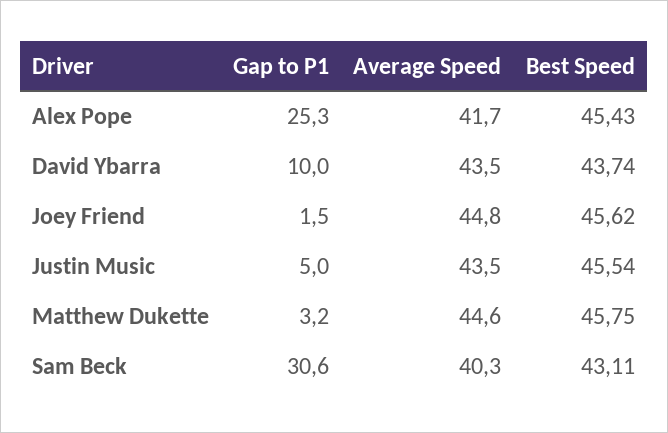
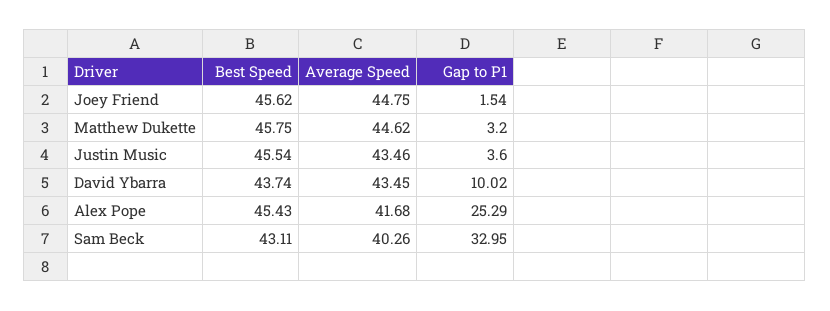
  {
    "Gap to P1": {
      "Alex Pope": 25.29,
      "David Ybarra": 10.02,
      "Joey Friend": 1.54,
-     "Justin Music": 5,
+     "Justin Music": 3.6,
      "Matthew Dukette": 3.2,
-     "Sam Beck": 30.6
+     "Sam Beck": 32.95
    },
    "Average Speed": {
      "Alex Pope": 41.68,
      "David Ybarra": 43.45,
      "Joey Friend": 44.75,
      "Justin Music": 43.46,
      "Matthew Dukette": 44.62,
      "Sam Beck": 40.26
    },
    "Best Speed": {
      "Alex Pope": 45.43,
      "David Ybarra": 43.74,
      "Joey Friend": 45.62,
      "Justin Music": 45.54,
      "Matthew Dukette": 45.75,
      "Sam Beck": 43.11
    }
  }

